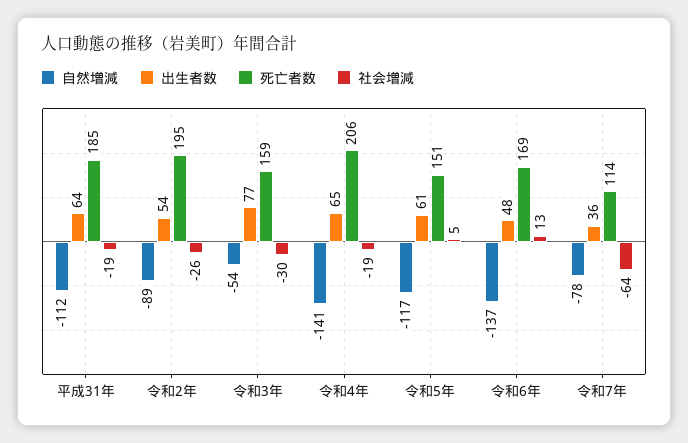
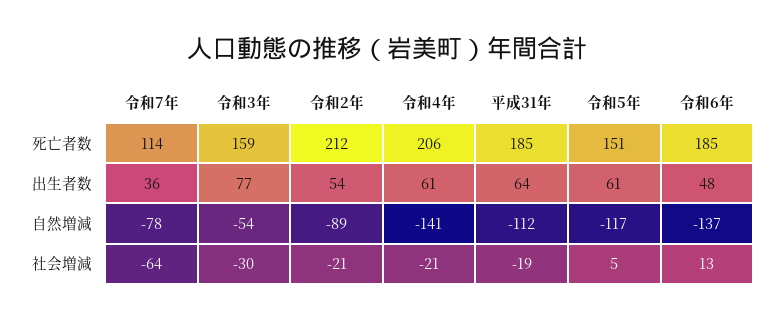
  {
    "自然増減": {
      "平成31年": -112,
      "令和2年": -89,
      "令和3年": -54,
      "令和4年": -141,
      "令和5年": -117,
      "令和6年": -137,
      "令和7年": -78
    },
    "出生者数": {
      "平成31年": 64,
      "令和2年": 54,
      "令和3年": 77,
-     "令和4年": 65,
+     "令和4年": 61,
      "令和5年": 61,
      "令和6年": 48,
      "令和7年": 36
    },
    "死亡者数": {
      "平成31年": 185,
-     "令和2年": 195,
+     "令和2年": 212,
      "令和3年": 159,
      "令和4年": 206,
      "令和5年": 151,
-     "令和6年": 169,
+     "令和6年": 185,
      "令和7年": 114
    },
    "社会増減": {
      "平成31年": -19,
-     "令和2年": -26,
+     "令和2年": -21,
      "令和3年": -30,
-     "令和4年": -19,
+     "令和4年": -21,
      "令和5年": 5,
      "令和6年": 13,
      "令和7年": -64
    }
  }

